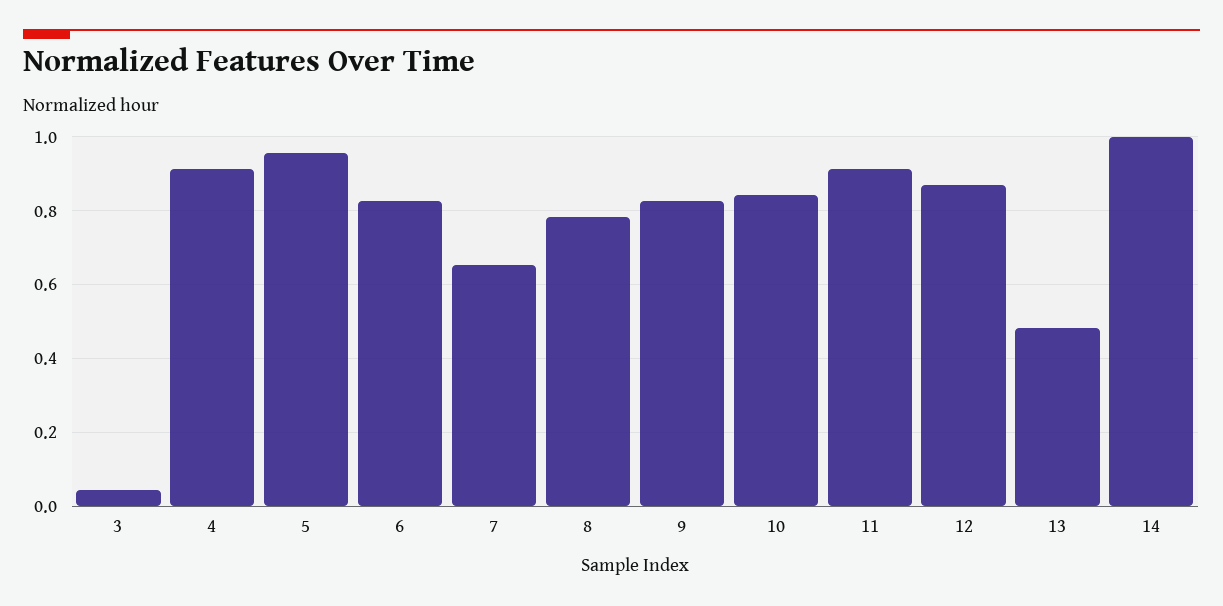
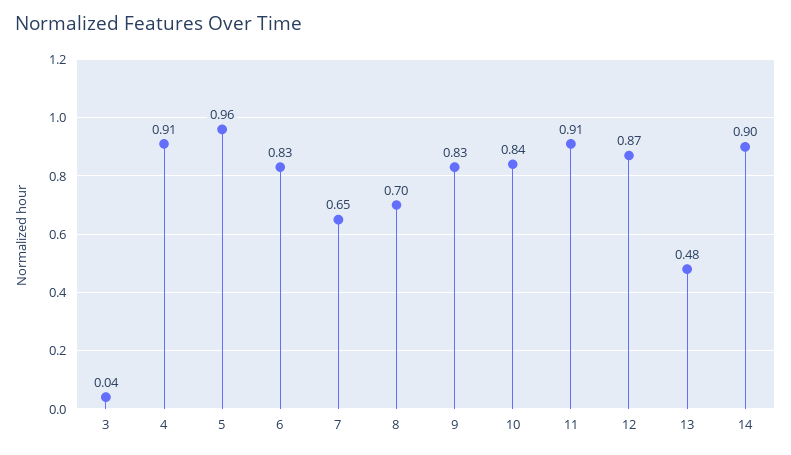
  {
    "3": 0.04,
    "4": 0.91,
    "5": 0.96,
    "6": 0.83,
    "7": 0.65,
-   "8": 0.78,
+   "8": 0.7,
    "9": 0.83,
    "10": 0.84,
    "11": 0.91,
    "12": 0.87,
    "13": 0.48,
-   "14": 1
+   "14": 0.9
  }

